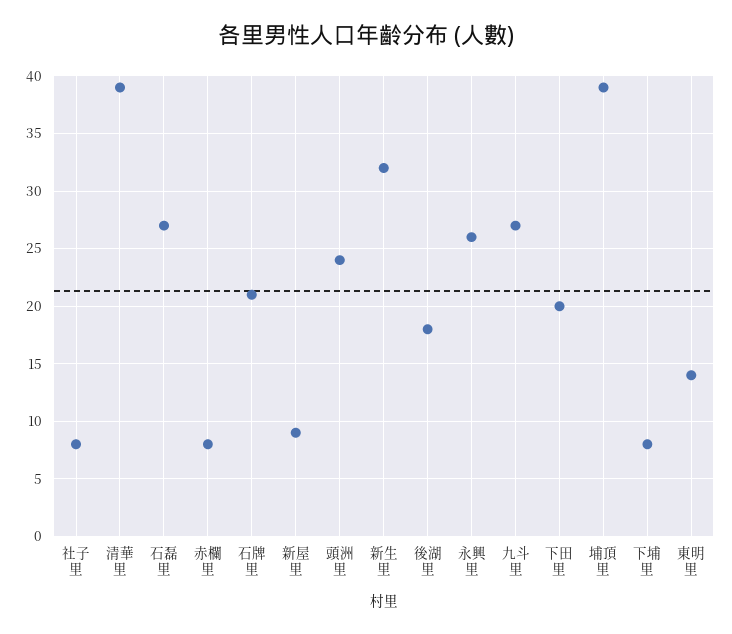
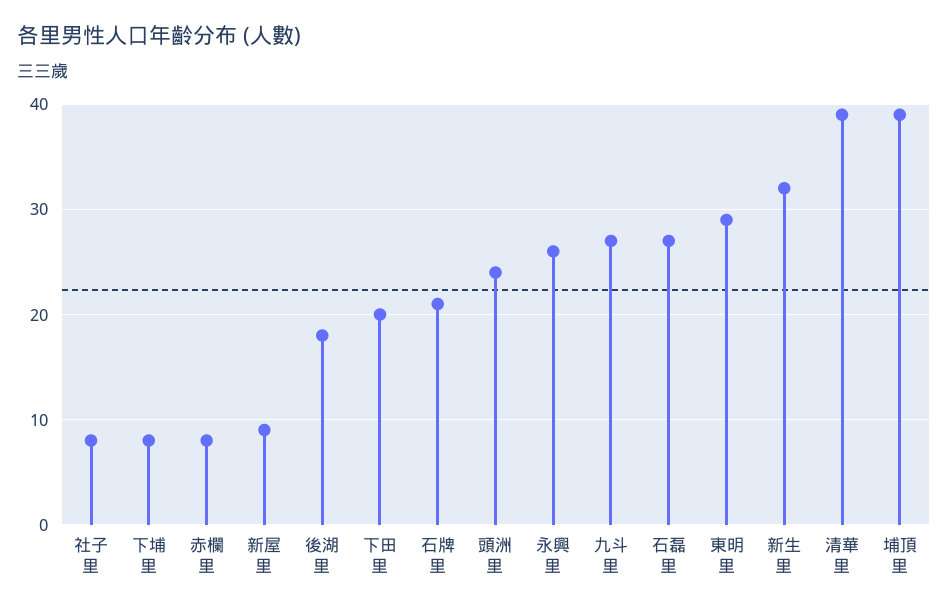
  {
    "社子里": 8,
    "清華里": 39,
    "石磊里": 27,
    "赤欄里": 8,
    "石牌里": 21,
    "新屋里": 9,
    "頭洲里": 24,
    "新生里": 32,
    "後湖里": 18,
    "永興里": 26,
    "九斗里": 27,
    "下田里": 20,
    "埔頂里": 39,
    "下埔里": 8,
-   "東明里": 14
+   "東明里": 29
  }

